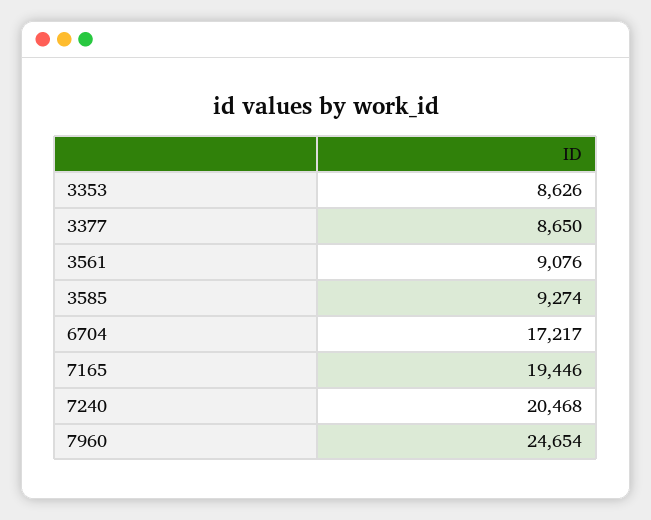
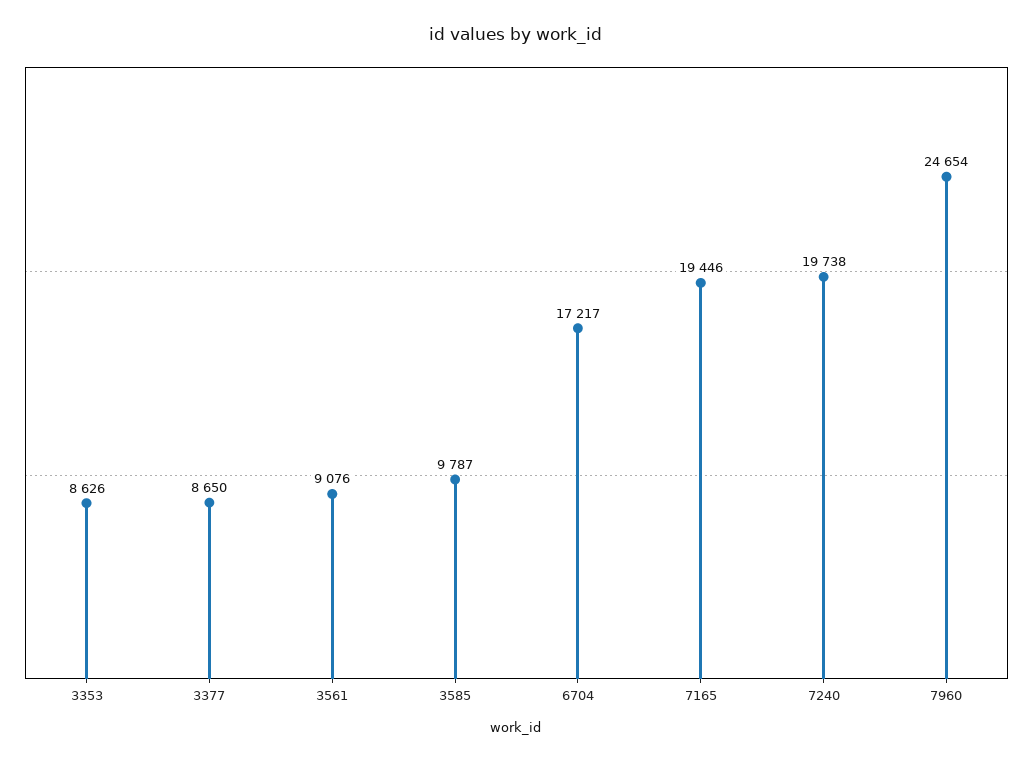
  {
    "3353": 8626,
    "3377": 8650,
    "3561": 9076,
-   "3585": 9274,
+   "3585": 9787,
    "6704": 17217,
    "7165": 19446,
-   "7240": 20468,
+   "7240": 19738,
    "7960": 24654
  }

